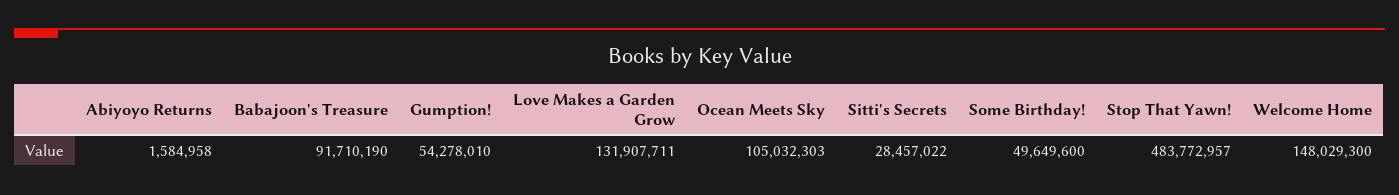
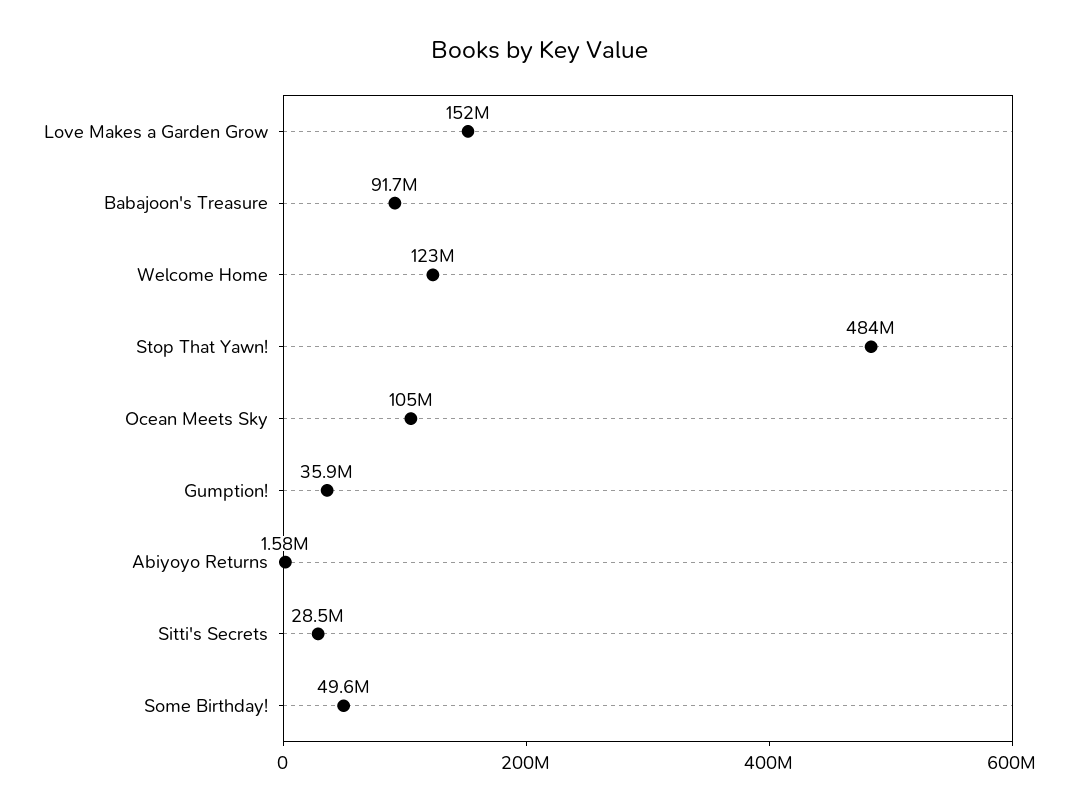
  {
    "Abiyoyo Returns": 1584958,
    "Babajoon's Treasure": 91710190,
-   "Gumption!": 54278010,
+   "Gumption!": 35900000,
-   "Love Makes a Garden Grow": 131907711,
+   "Love Makes a Garden Grow": 152000000,
    "Ocean Meets Sky": 105032303,
    "Sitti's Secrets": 28457022,
    "Some Birthday!": 49649600,
    "Stop That Yawn!": 483772957,
-   "Welcome Home": 148029300
+   "Welcome Home": 123000000
  }

